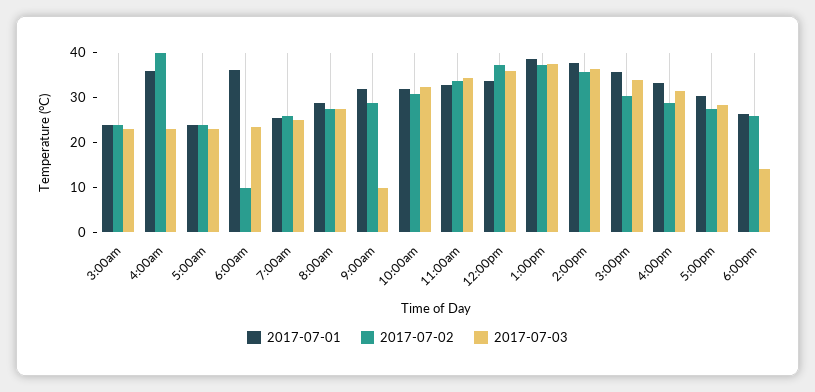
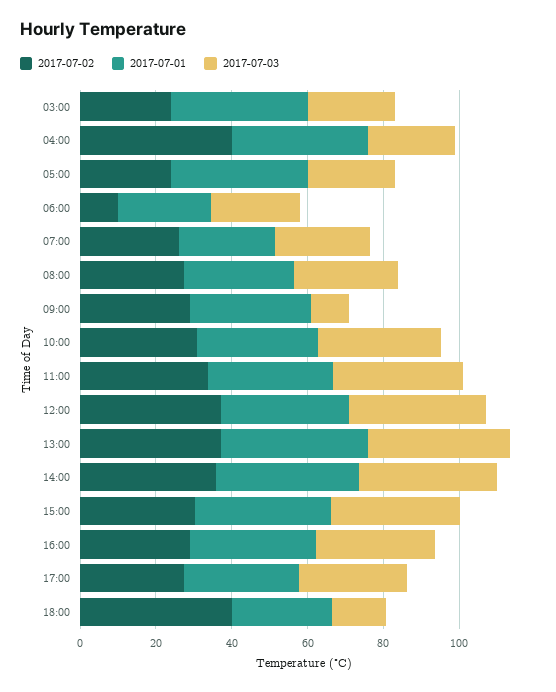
  {
    "2017-07-01": {
-     "3:00am": 24,
+     "3:00am": 35,
      "4:00am": 36,
-     "5:00am": 24,
+     "5:00am": 35,
-     "6:00am": 36,
+     "6:00am": 25,
      "7:00am": 26,
      "8:00am": 28,
      "9:00am": 32,
      "10:00am": 32,
      "11:00am": 32,
      "12:00pm": 34,
      "1:00pm": 38,
      "2:00pm": 38,
      "3:00pm": 36,
      "4:00pm": 34,
      "5:00pm": 30,
      "6:00pm": 26
    },
    "2017-07-02": {
      "3:00am": 24,
      "4:00am": 40,
      "5:00am": 24,
      "6:00am": 10,
      "7:00am": 26,
      "8:00am": 28,
      "9:00am": 28,
      "10:00am": 30,
      "11:00am": 34,
      "12:00pm": 38,
      "1:00pm": 38,
      "2:00pm": 36,
      "3:00pm": 30,
      "4:00pm": 28,
      "5:00pm": 28,
-     "6:00pm": 26
+     "6:00pm": 40
    },
    "2017-07-03": {
      "3:00am": 24,
      "4:00am": 24,
      "5:00am": 24,
      "6:00am": 24,
      "7:00am": 26,
      "8:00am": 28,
      "9:00am": 10,
      "10:00am": 32,
      "11:00am": 34,
      "12:00pm": 36,
      "1:00pm": 38,
      "2:00pm": 36,
      "3:00pm": 34,
      "4:00pm": 32,
      "5:00pm": 28,
      "6:00pm": 14
    }
  }

